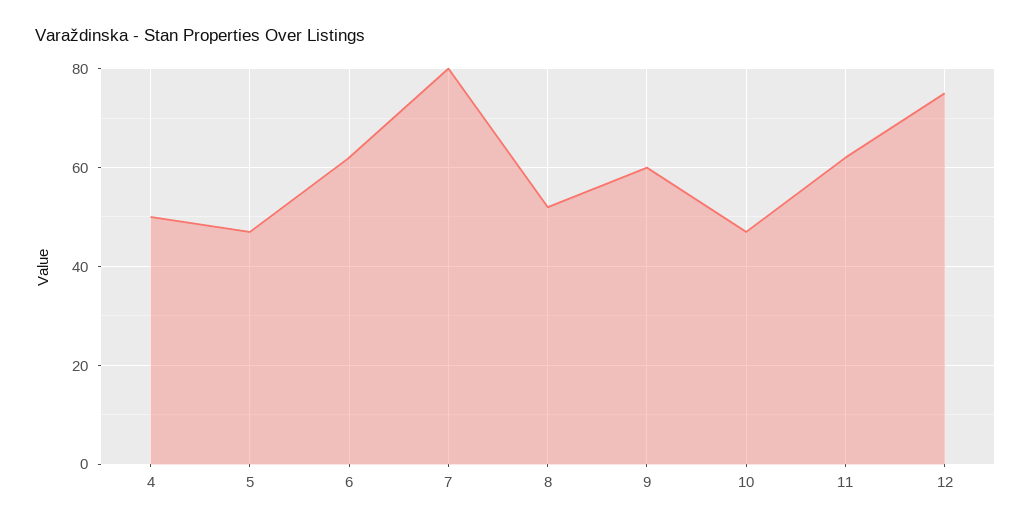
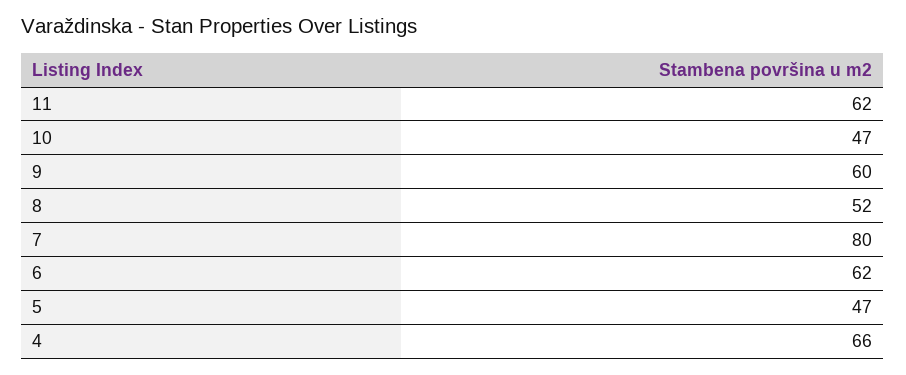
  {
-   "4": 50,
+   "4": 66,
    "5": 47,
    "6": 62,
    "7": 80,
    "8": 52,
    "9": 60,
    "10": 47,
-   "11": 62,
+   "11": 62
-   "12": 75
  }

